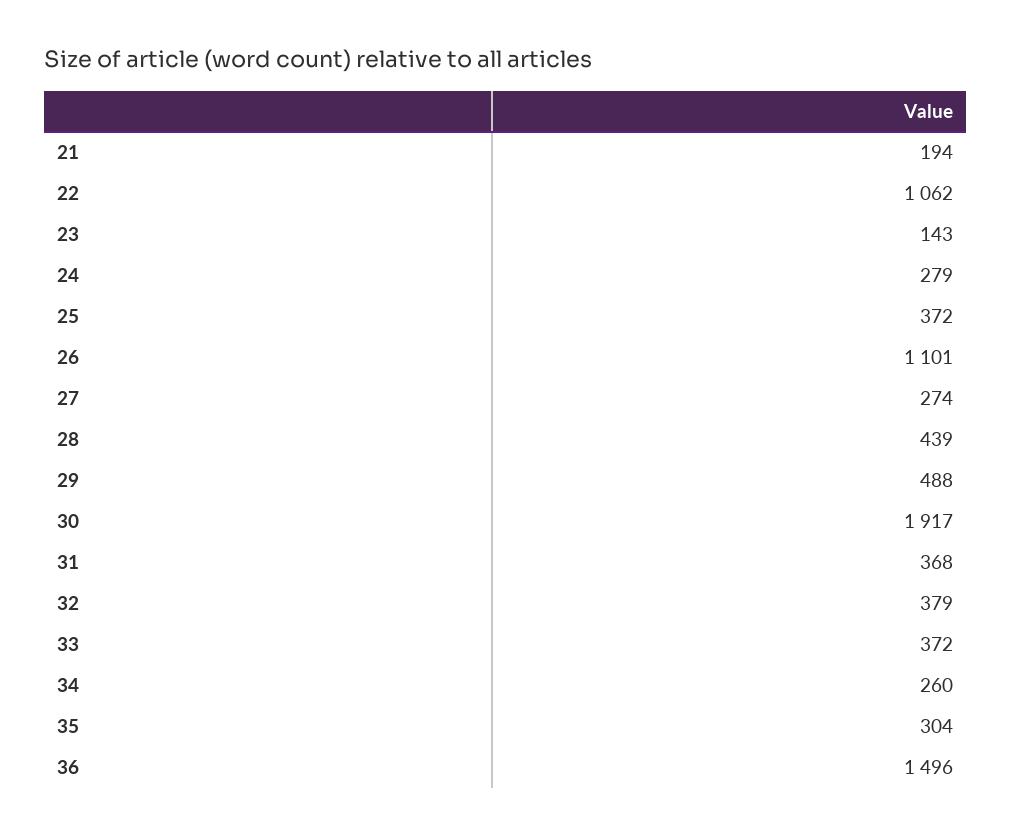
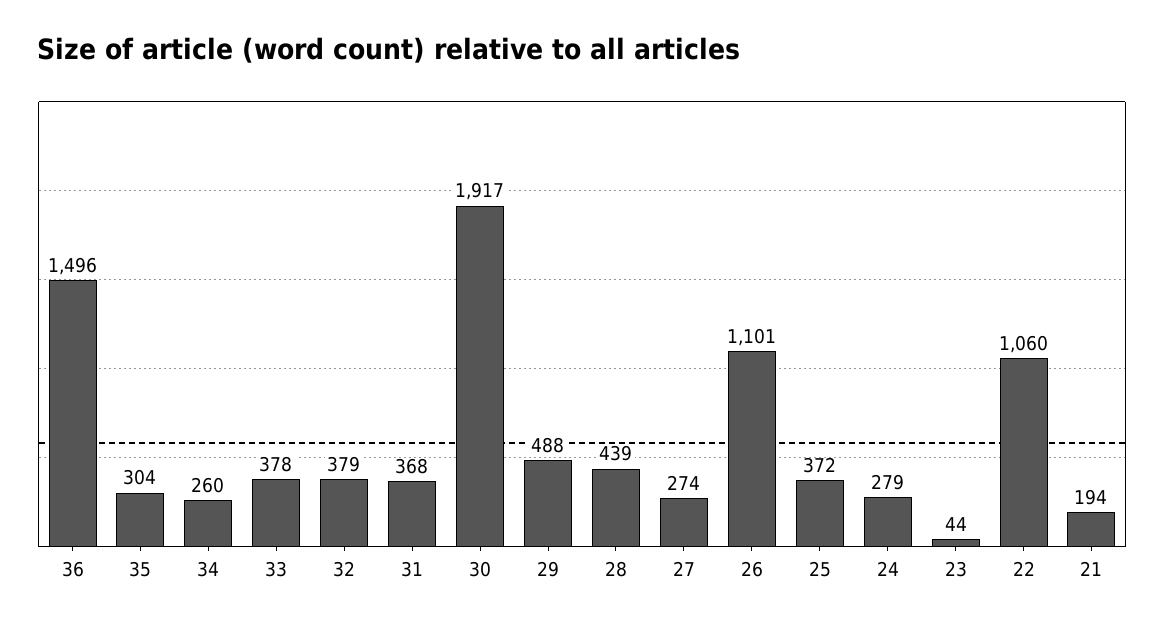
  {
    "21": 194,
-   "22": 1062,
+   "22": 1060,
-   "23": 143,
+   "23": 44,
    "24": 279,
    "25": 372,
    "26": 1101,
    "27": 274,
    "28": 439,
    "29": 488,
    "30": 1917,
    "31": 368,
    "32": 379,
-   "33": 372,
+   "33": 378,
    "34": 260,
    "35": 304,
    "36": 1496
  }

